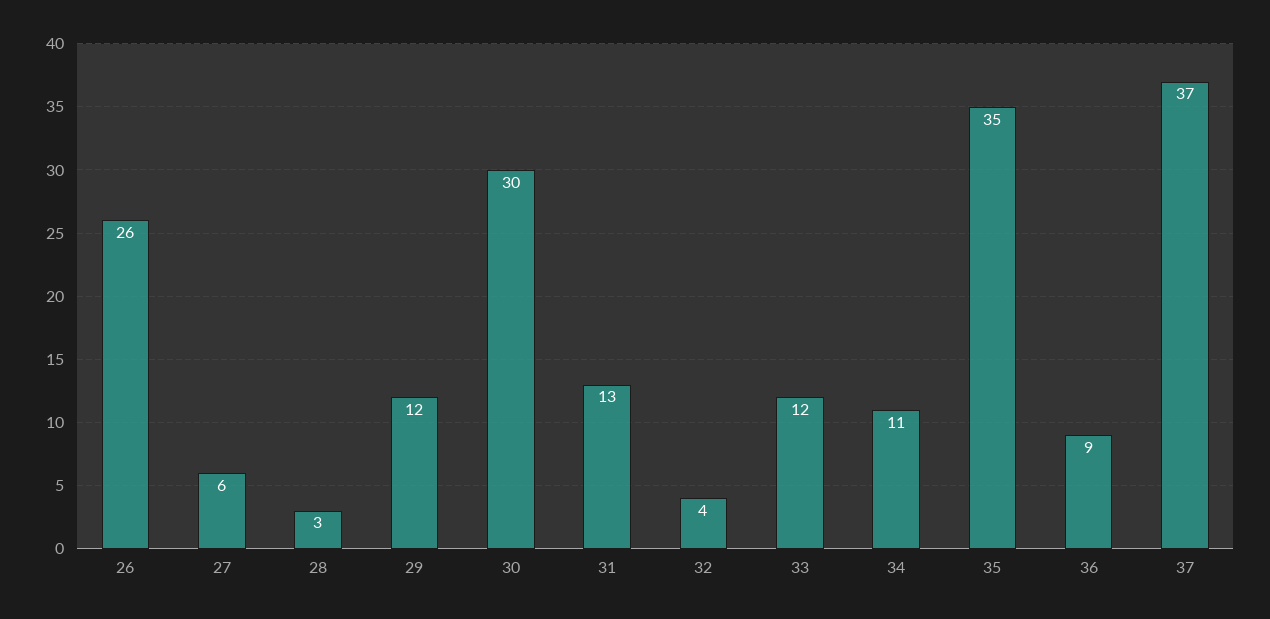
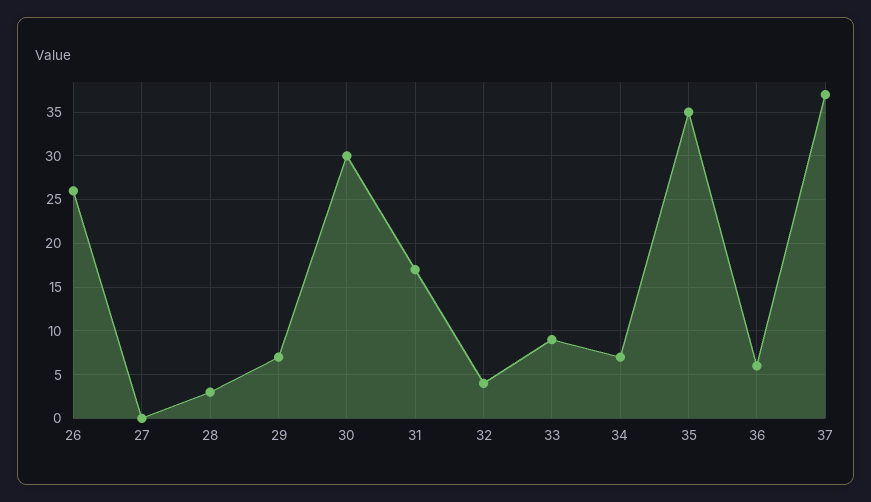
  {
    "26": 26,
-   "27": 6,
+   "27": 0,
    "28": 3,
-   "29": 12,
+   "29": 7,
    "30": 30,
-   "31": 13,
+   "31": 17,
    "32": 4,
-   "33": 12,
+   "33": 9,
-   "34": 11,
+   "34": 7,
    "35": 35,
-   "36": 9,
+   "36": 6,
    "37": 37
  }

